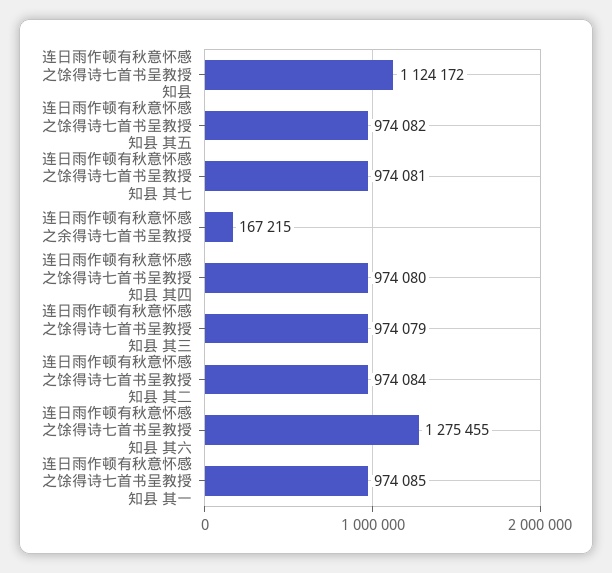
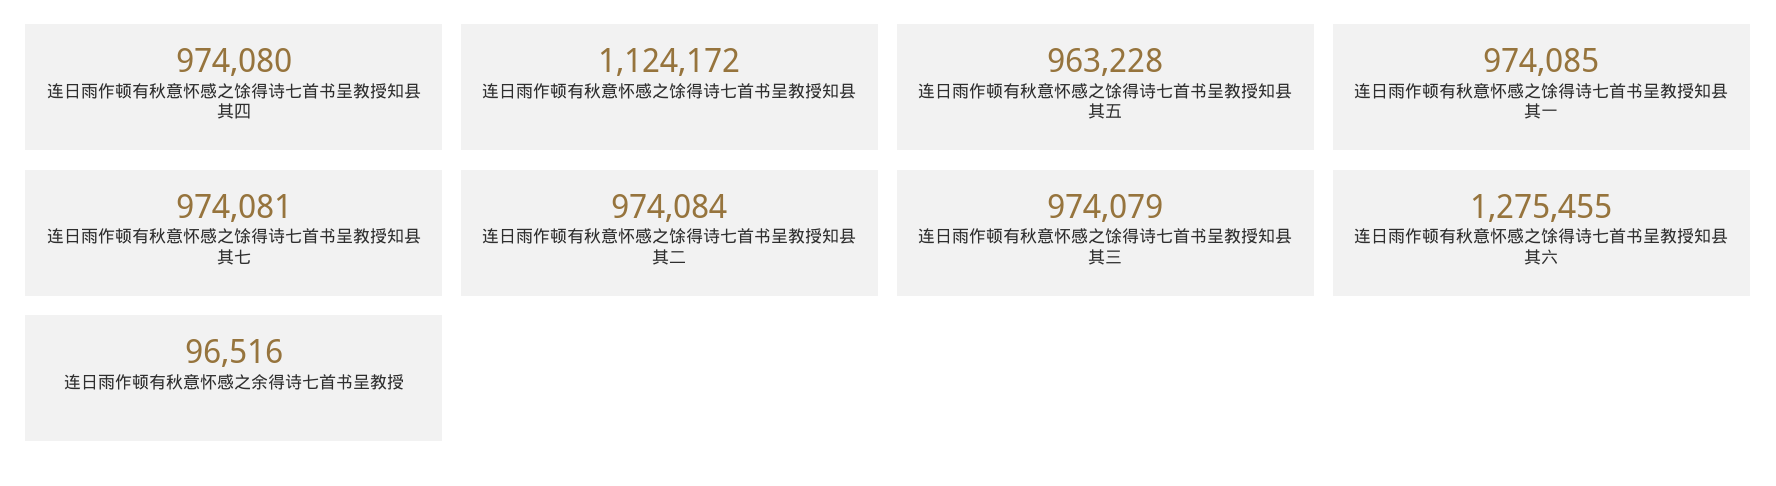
  {
    "连日雨作顿有秋意怀感之馀得诗七首书呈教授知县": 1124172,
-   "连日雨作顿有秋意怀感之馀得诗七首书呈教授知县 其五": 974082,
+   "连日雨作顿有秋意怀感之馀得诗七首书呈教授知县 其五": 963228,
    "连日雨作顿有秋意怀感之馀得诗七首书呈教授知县 其七": 974081,
-   "连日雨作顿有秋意怀感之余得诗七首书呈教授": 167215,
+   "连日雨作顿有秋意怀感之余得诗七首书呈教授": 96516,
    "连日雨作顿有秋意怀感之馀得诗七首书呈教授知县 其四": 974080,
    "连日雨作顿有秋意怀感之馀得诗七首书呈教授知县 其三": 974079,
    "连日雨作顿有秋意怀感之馀得诗七首书呈教授知县 其二": 974084,
    "连日雨作顿有秋意怀感之馀得诗七首书呈教授知县 其六": 1275455,
    "连日雨作顿有秋意怀感之馀得诗七首书呈教授知县 其一": 974085
  }

